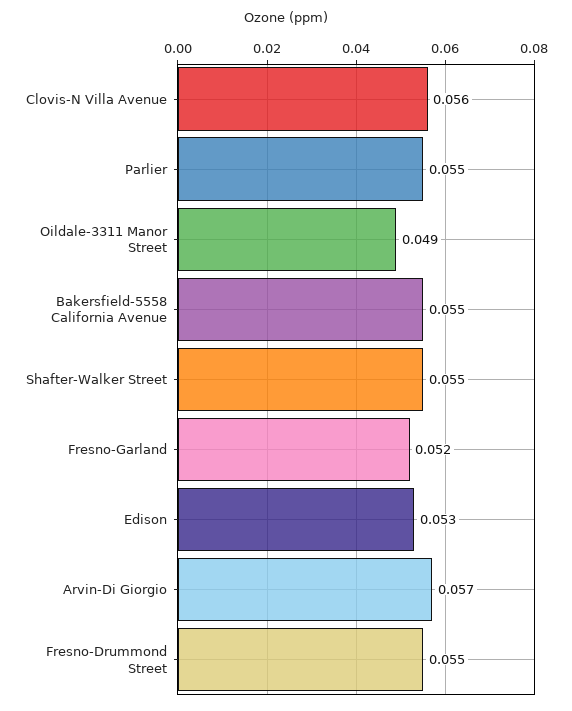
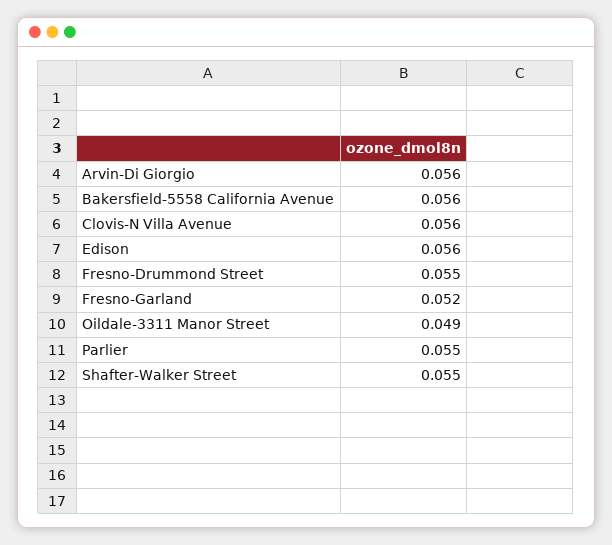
  {
    "Clovis-N Villa Avenue": 0.056,
    "Parlier": 0.055,
    "Oildale-3311 Manor Street": 0.049,
-   "Bakersfield-5558 California Avenue": 0.055,
+   "Bakersfield-5558 California Avenue": 0.056,
    "Shafter-Walker Street": 0.055,
    "Fresno-Garland": 0.052,
-   "Edison": 0.053,
+   "Edison": 0.056,
-   "Arvin-Di Giorgio": 0.057,
+   "Arvin-Di Giorgio": 0.056,
    "Fresno-Drummond Street": 0.055
  }

